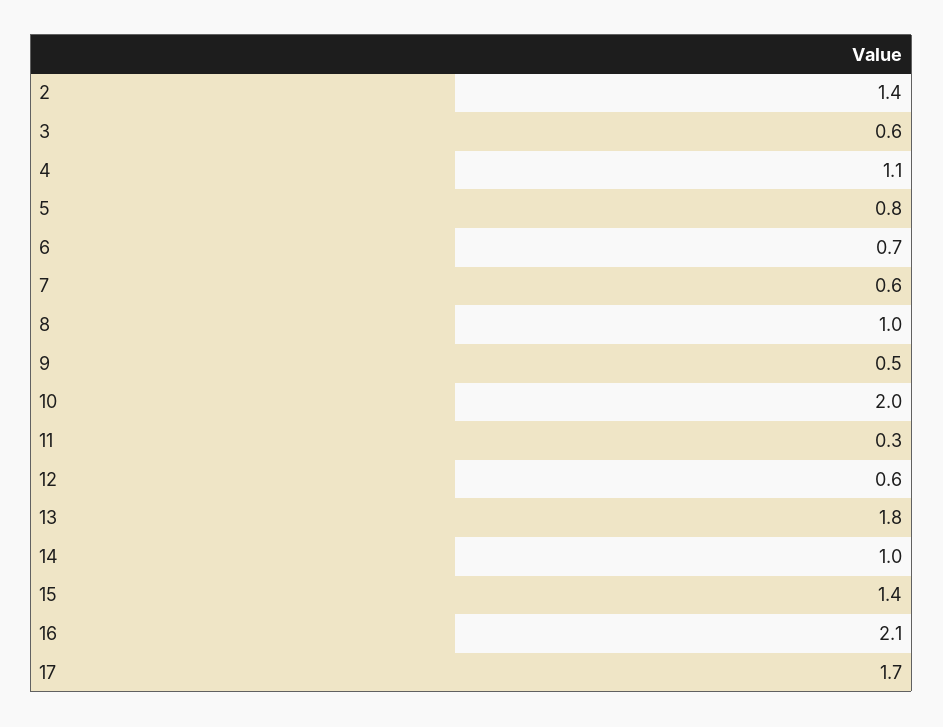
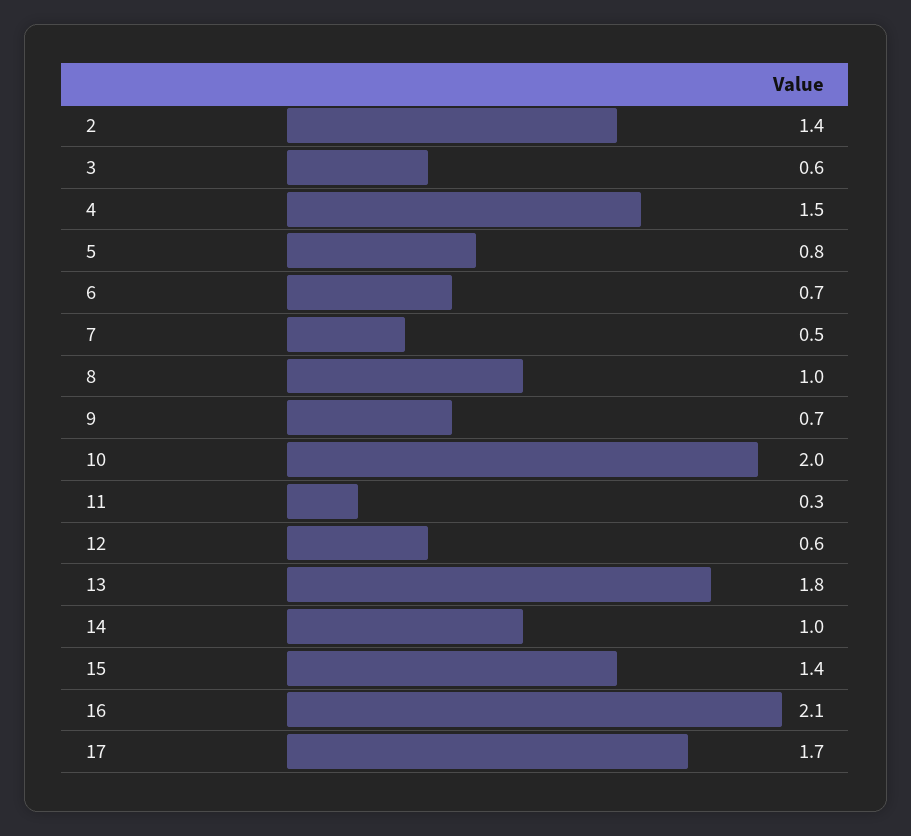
  {
    "2": 1.4,
    "3": 0.6,
-   "4": 1.1,
+   "4": 1.5,
    "5": 0.8,
    "6": 0.7,
-   "7": 0.6,
+   "7": 0.5,
    "8": 1,
-   "9": 0.5,
+   "9": 0.7,
    "10": 2,
    "11": 0.3,
    "12": 0.6,
    "13": 1.8,
    "14": 1,
    "15": 1.4,
    "16": 2.1,
    "17": 1.7
  }

